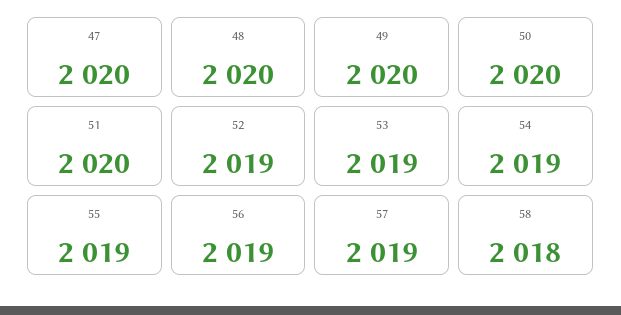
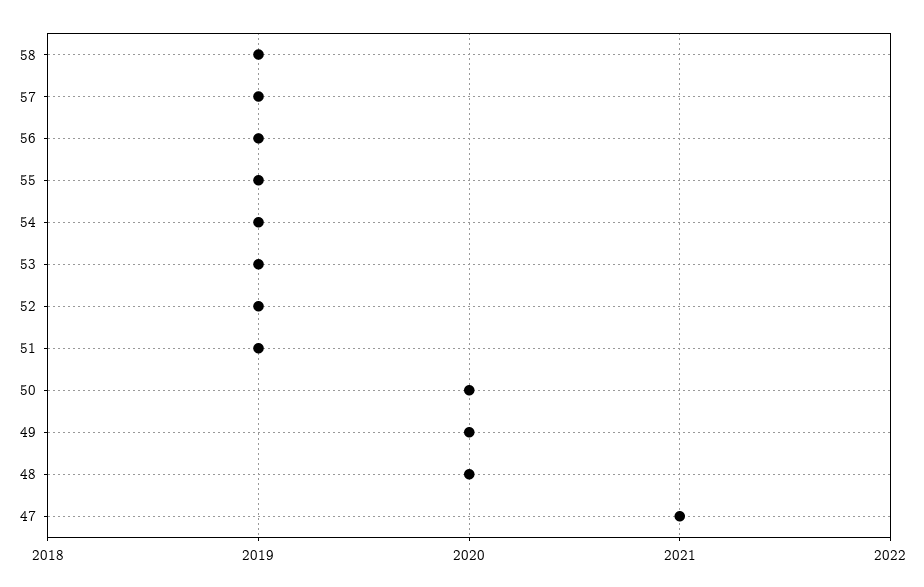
  {
-   "47": 2020,
+   "47": 2021,
    "48": 2020,
    "49": 2020,
    "50": 2020,
-   "51": 2020,
+   "51": 2019,
    "52": 2019,
    "53": 2019,
    "54": 2019,
    "55": 2019,
    "56": 2019,
    "57": 2019,
-   "58": 2018
+   "58": 2019
  }

